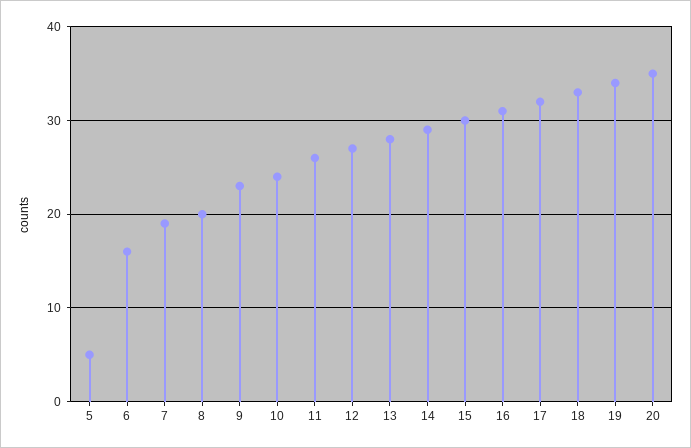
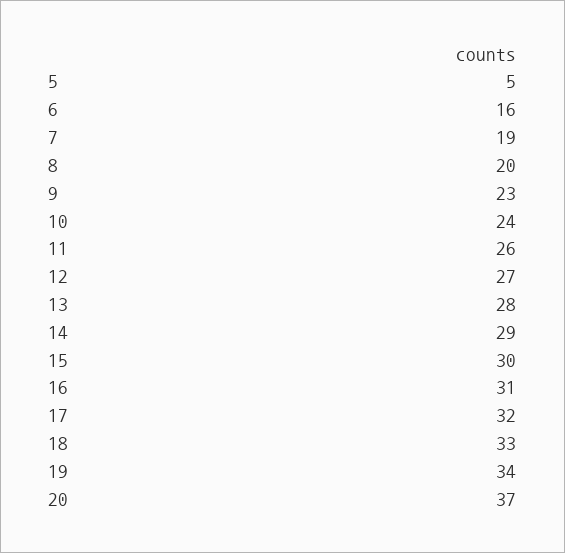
  {
    "5": 5,
    "6": 16,
    "7": 19,
    "8": 20,
    "9": 23,
    "10": 24,
    "11": 26,
    "12": 27,
    "13": 28,
    "14": 29,
    "15": 30,
    "16": 31,
    "17": 32,
    "18": 33,
    "19": 34,
-   "20": 35
+   "20": 37
  }

